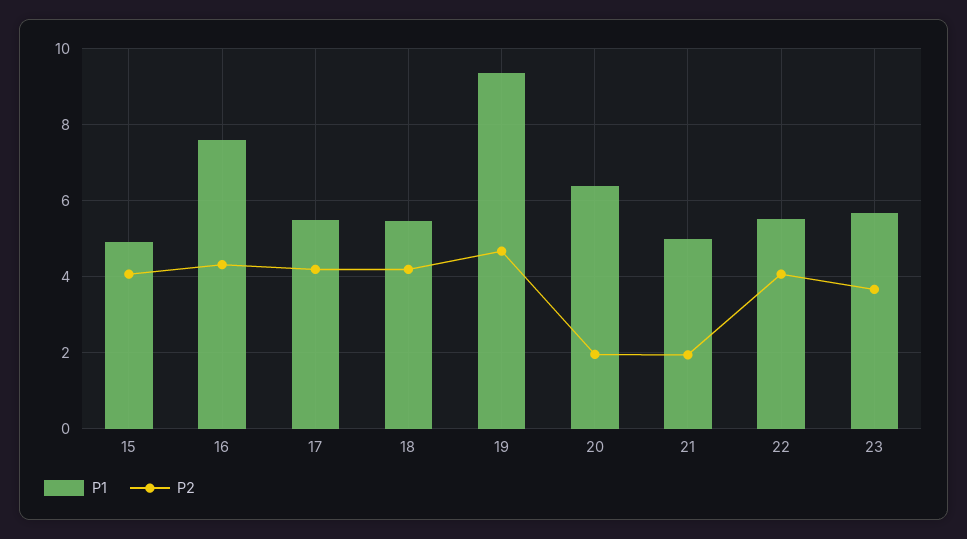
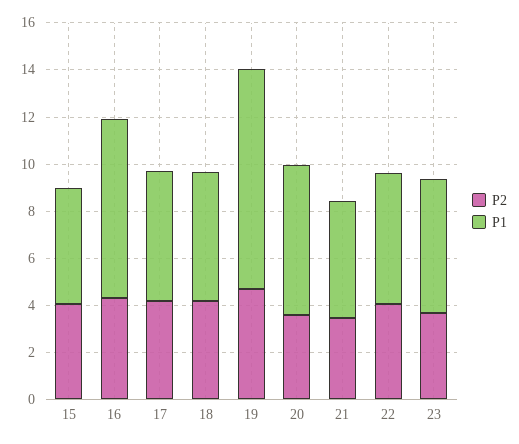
  {
    "P1": {
      "15": 5,
      "16": 7.6,
      "17": 5.6,
      "18": 5.4,
      "19": 9.4,
      "20": 6.4,
      "21": 5,
      "22": 5.6,
      "23": 5.6
    },
    "P2": {
      "15": 4,
      "16": 4.4,
      "17": 4.2,
      "18": 4.2,
      "19": 4.6,
-     "20": 2,
+     "20": 3.5,
-     "21": 2,
+     "21": 3.5,
      "22": 4,
      "23": 3.6
    }
  }

